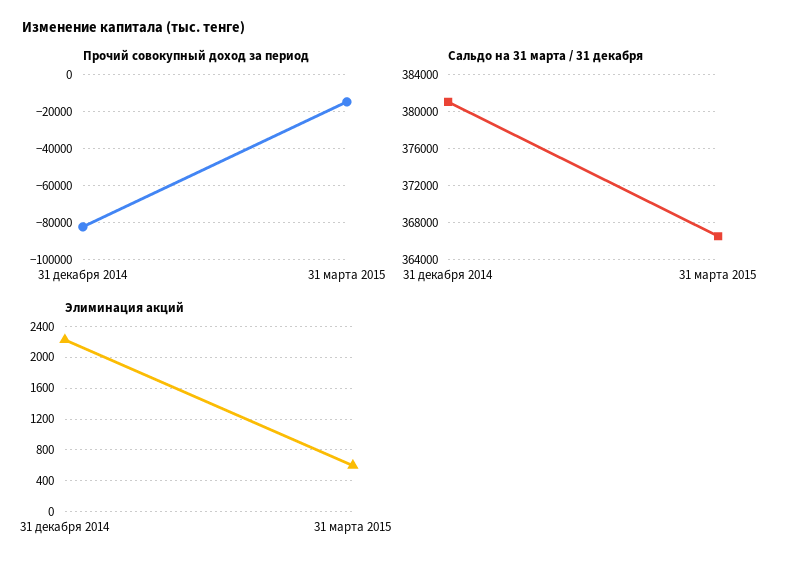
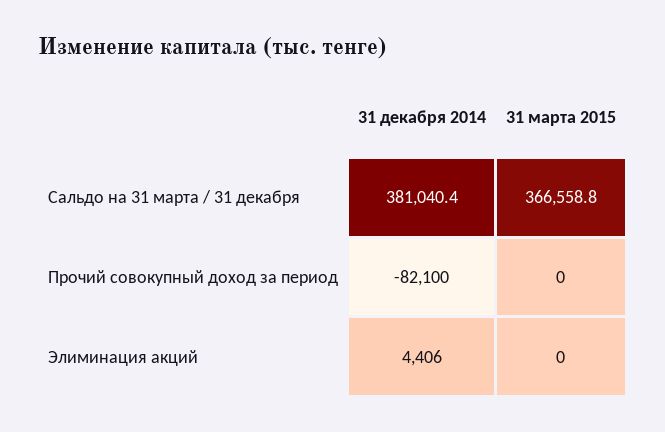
  {
    "Прочий совокупный доход за период": {
      "31 декабря 2014": -82100,
-     "31 марта 2015": -15000
+     "31 марта 2015": 0
    },
    "Сальдо на 31 марта / 31 декабря": {
      "31 декабря 2014": 381040.4,
      "31 марта 2015": 366558.8
    },
    "Элиминация акций": {
-     "31 декабря 2014": 2200,
+     "31 декабря 2014": 4406,
-     "31 марта 2015": 600
+     "31 марта 2015": 0
    }
  }

